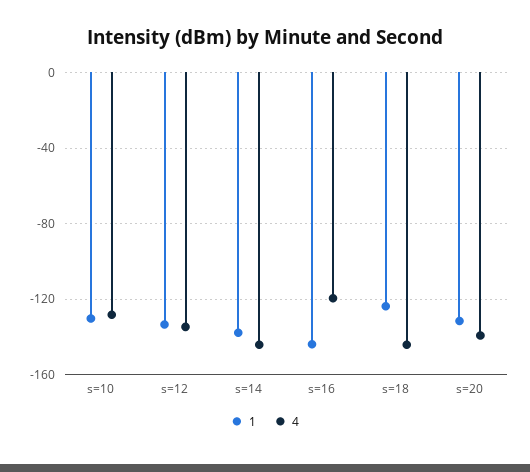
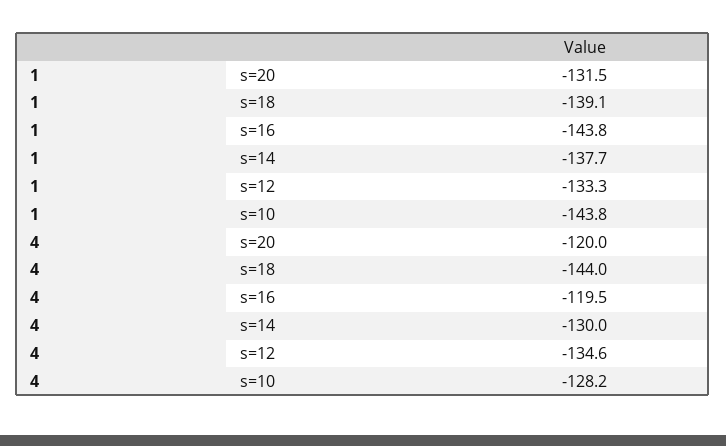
  {
    "1": {
-     "s=10": -130,
+     "s=10": -143.8,
      "s=12": -133.3,
      "s=14": -137.7,
      "s=16": -143.8,
-     "s=18": -125,
+     "s=18": -139.1,
      "s=20": -131.5
    },
    "4": {
      "s=10": -128.2,
      "s=12": -134.6,
-     "s=14": -145,
+     "s=14": -130,
      "s=16": -119.5,
      "s=18": -144,
-     "s=20": -140
+     "s=20": -120
    }
  }

